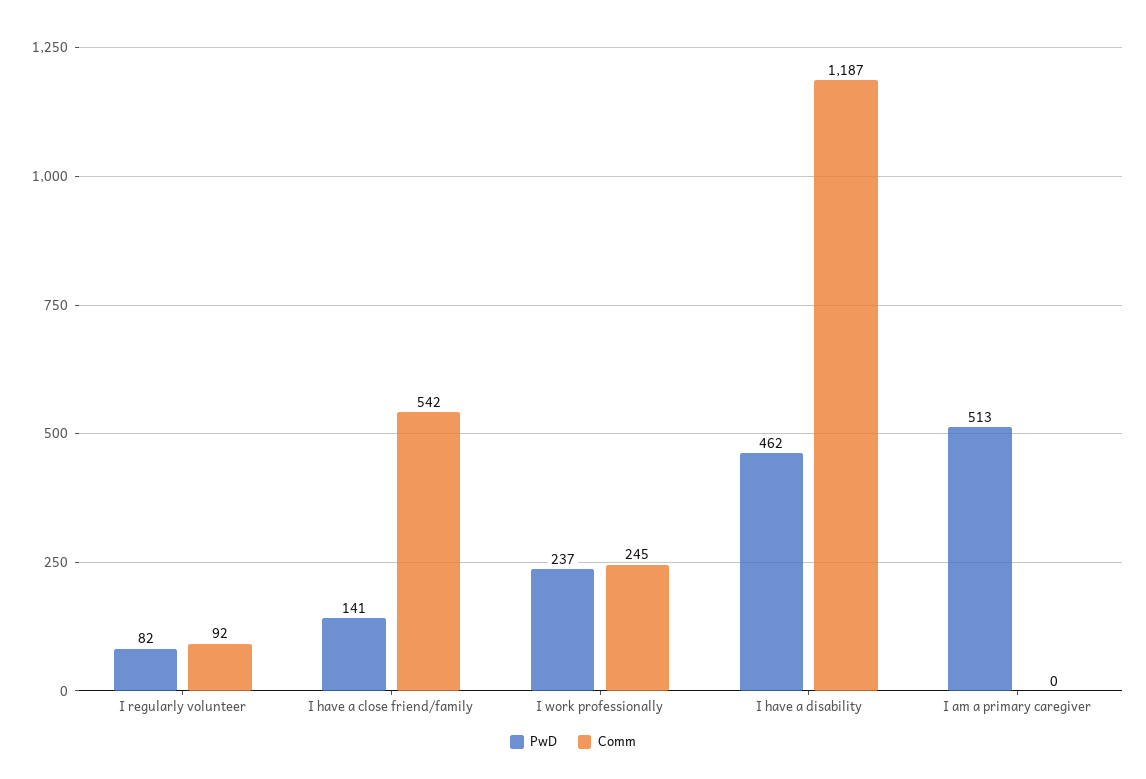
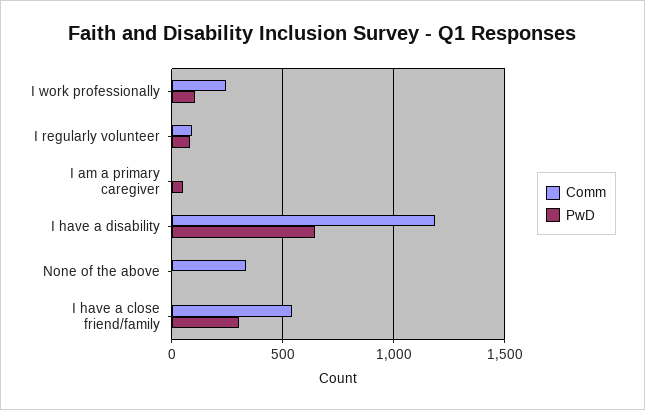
  {
    "PwD": {
      "I regularly volunteer": 82,
-     "I have a close friend/family": 141,
+     "I have a close friend/family": 300,
-     "I work professionally": 237,
+     "I work professionally": 100,
-     "I have a disability": 462,
+     "I have a disability": 650,
-     "I am a primary caregiver": 513
+     "I am a primary caregiver": 50,
+     "None of the above": 0
    },
    "Comm": {
      "I regularly volunteer": 92,
      "I have a close friend/family": 542,
      "I work professionally": 245,
      "I have a disability": 1187,
-     "I am a primary caregiver": 0
+     "I am a primary caregiver": 0,
+     "None of the above": 350
    }
  }

